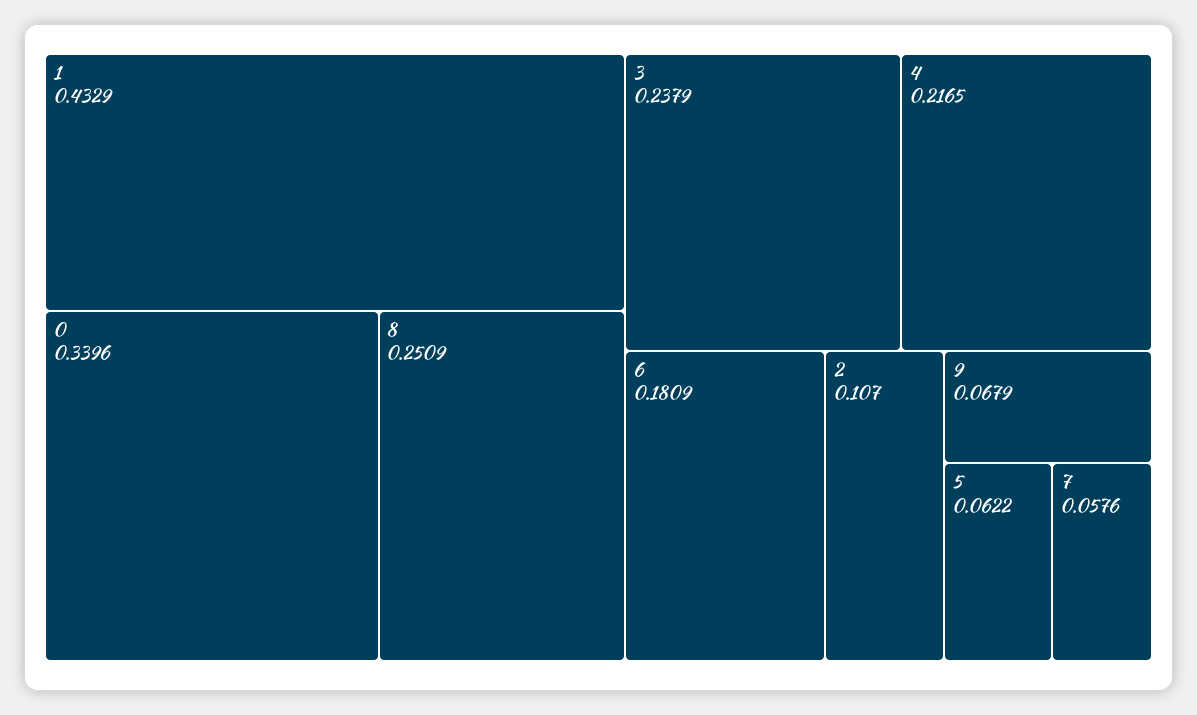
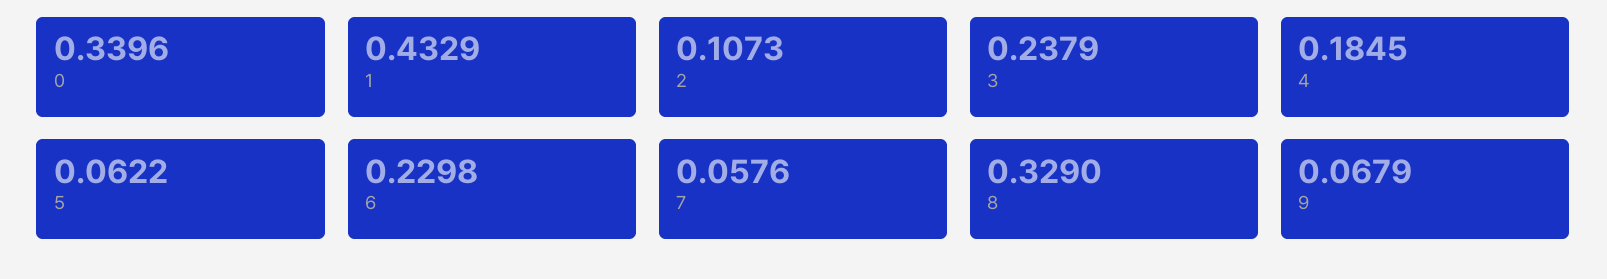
  {
    "1": 0.4329,
    "0": 0.3396,
-   "8": 0.2509,
+   "8": 0.329,
    "3": 0.2379,
-   "4": 0.2165,
+   "4": 0.1845,
-   "6": 0.1809,
+   "6": 0.2298,
-   "2": 0.107,
+   "2": 0.1073,
    "9": 0.0679,
    "5": 0.0622,
    "7": 0.0576
  }

